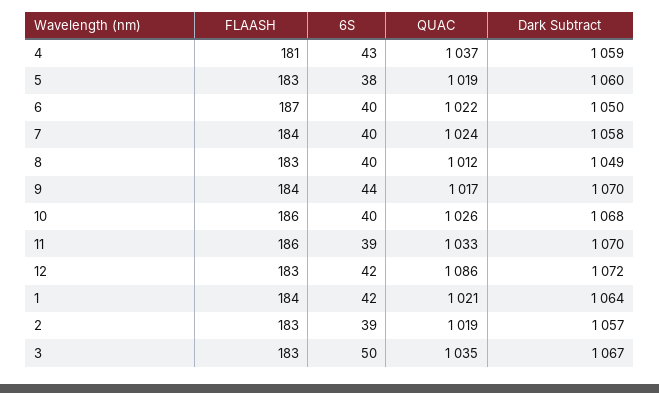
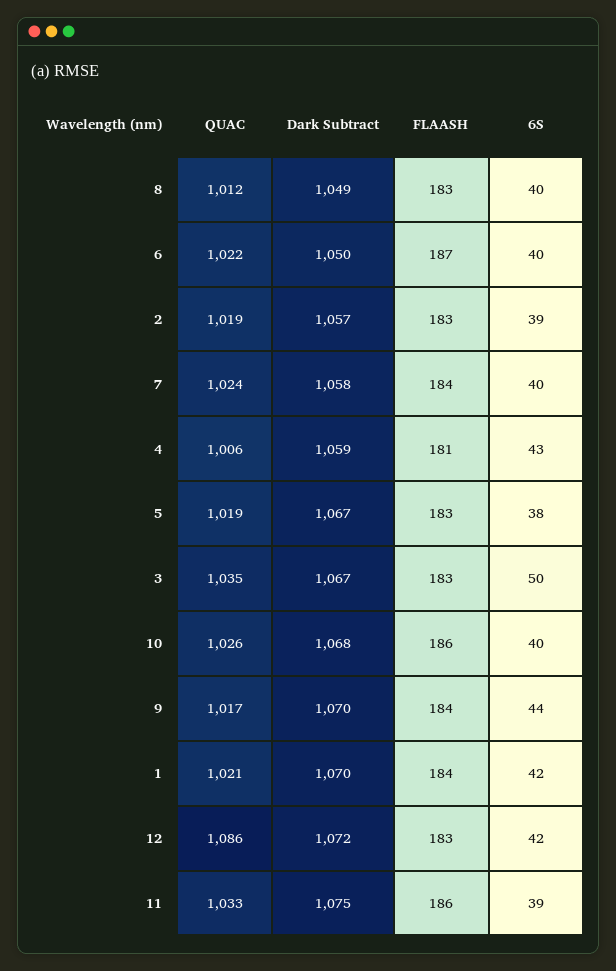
  {
    "FLAASH": {
      "4": 181,
      "5": 183,
      "6": 187,
      "7": 184,
      "8": 183,
      "9": 184,
      "10": 186,
      "11": 186,
      "12": 183,
      "1": 184,
      "2": 183,
      "3": 183
    },
    "6S": {
      "4": 43,
      "5": 38,
      "6": 40,
      "7": 40,
      "8": 40,
      "9": 44,
      "10": 40,
      "11": 39,
      "12": 42,
      "1": 42,
      "2": 39,
      "3": 50
    },
    "QUAC": {
-     "4": 1037,
+     "4": 1006,
      "5": 1019,
      "6": 1022,
      "7": 1024,
      "8": 1012,
      "9": 1017,
      "10": 1026,
      "11": 1033,
      "12": 1086,
      "1": 1021,
      "2": 1019,
      "3": 1035
    },
    "Dark Subtract": {
      "4": 1059,
-     "5": 1060,
+     "5": 1067,
      "6": 1050,
      "7": 1058,
      "8": 1049,
      "9": 1070,
      "10": 1068,
-     "11": 1070,
+     "11": 1075,
      "12": 1072,
-     "1": 1064,
+     "1": 1070,
      "2": 1057,
      "3": 1067
    }
  }

